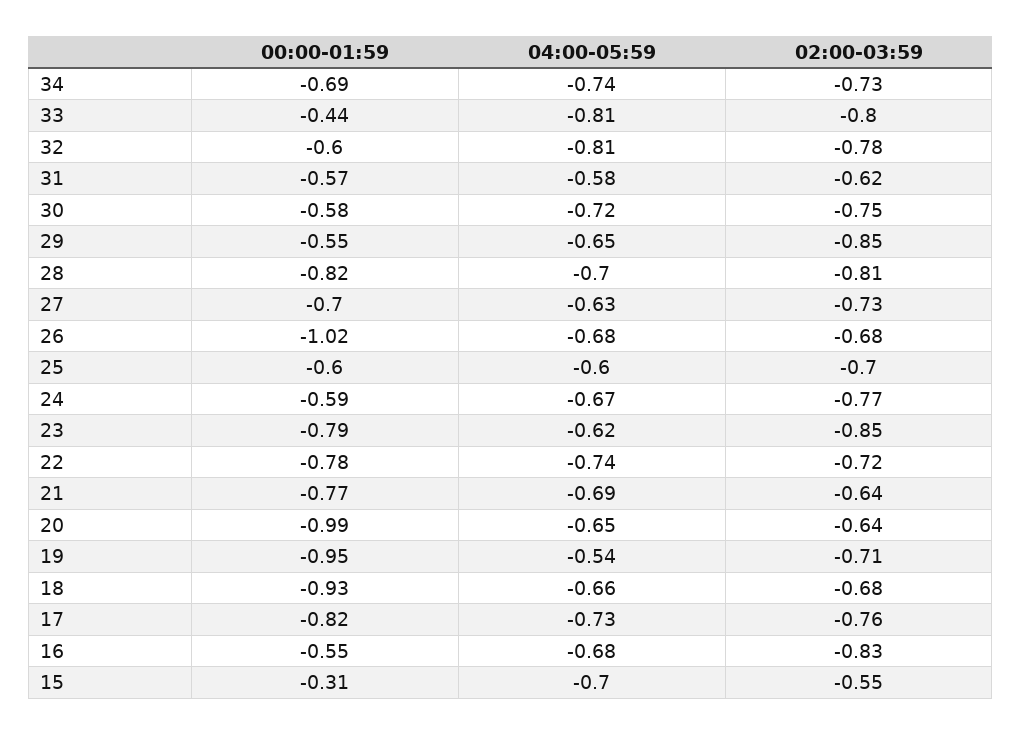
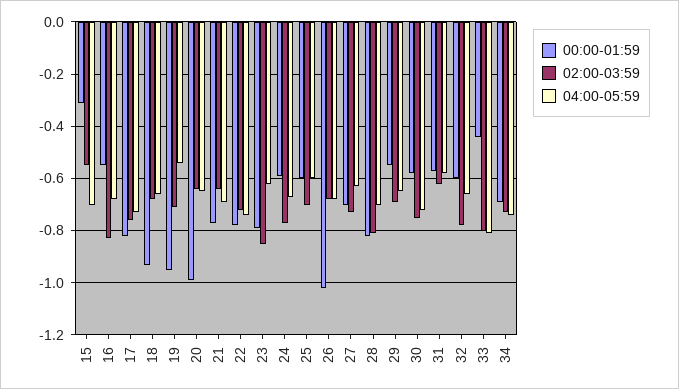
  {
    "00:00-01:59": {
      "34": -0.69,
      "33": -0.44,
      "32": -0.6,
      "31": -0.57,
      "30": -0.58,
      "29": -0.55,
      "28": -0.82,
      "27": -0.7,
      "26": -1.02,
      "25": -0.6,
      "24": -0.59,
      "23": -0.79,
      "22": -0.78,
      "21": -0.77,
      "20": -0.99,
      "19": -0.95,
      "18": -0.93,
      "17": -0.82,
      "16": -0.55,
      "15": -0.31
    },
    "04:00-05:59": {
      "34": -0.74,
      "33": -0.81,
-     "32": -0.81,
+     "32": -0.65,
      "31": -0.58,
      "30": -0.72,
      "29": -0.65,
      "28": -0.7,
      "27": -0.63,
      "26": -0.68,
      "25": -0.6,
      "24": -0.67,
      "23": -0.62,
      "22": -0.74,
      "21": -0.69,
      "20": -0.65,
      "19": -0.54,
      "18": -0.66,
      "17": -0.73,
      "16": -0.68,
      "15": -0.7
    },
    "02:00-03:59": {
      "34": -0.73,
      "33": -0.8,
      "32": -0.78,
      "31": -0.62,
      "30": -0.75,
-     "29": -0.85,
+     "29": -0.7,
      "28": -0.81,
      "27": -0.73,
      "26": -0.68,
      "25": -0.7,
      "24": -0.77,
      "23": -0.85,
      "22": -0.72,
      "21": -0.64,
      "20": -0.64,
      "19": -0.71,
      "18": -0.68,
      "17": -0.76,
      "16": -0.83,
      "15": -0.55
    }
  }

